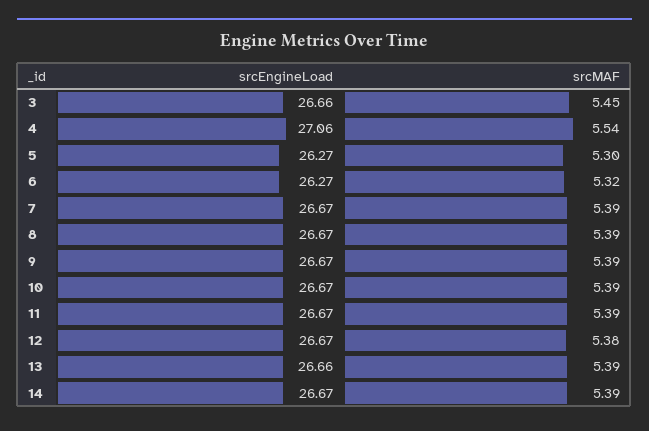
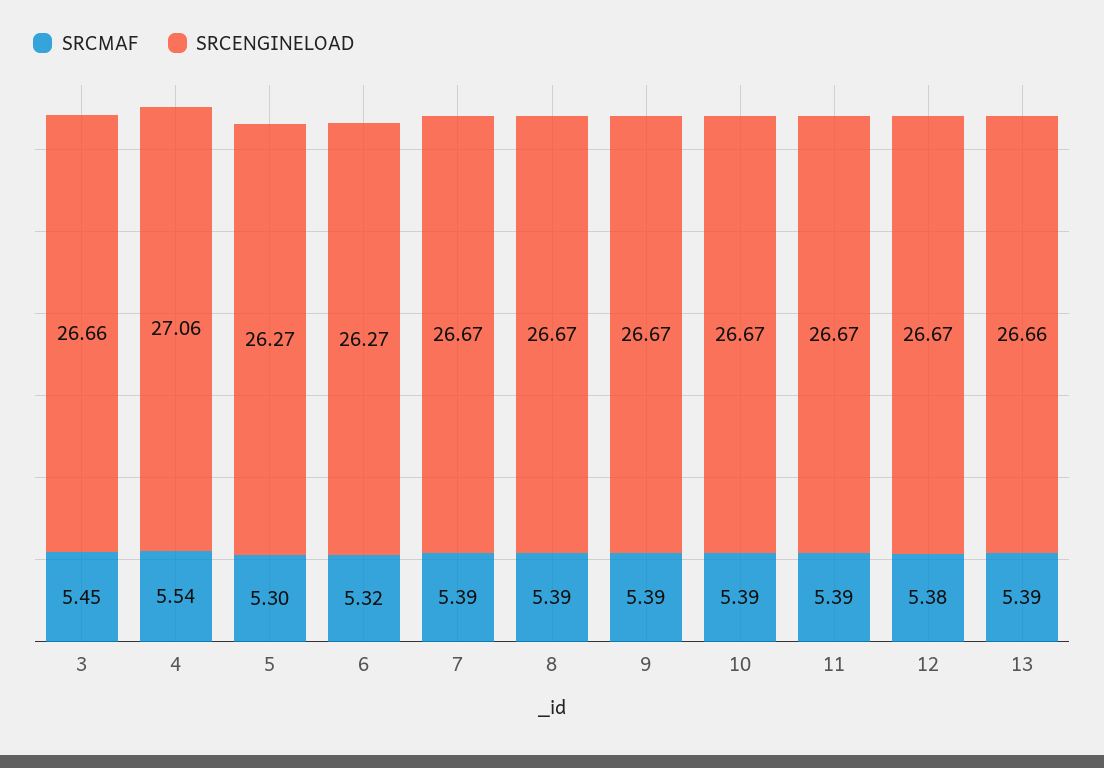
  {
    "srcEngineLoad": {
      "3": 26.66,
      "4": 27.06,
      "5": 26.27,
      "6": 26.27,
      "7": 26.67,
      "8": 26.67,
      "9": 26.67,
      "10": 26.67,
      "11": 26.67,
      "12": 26.67,
-     "13": 26.66,
+     "13": 26.66
-     "14": 26.67
    },
    "srcMAF": {
      "3": 5.45,
      "4": 5.54,
      "5": 5.3,
      "6": 5.32,
      "7": 5.39,
      "8": 5.39,
      "9": 5.39,
      "10": 5.39,
      "11": 5.39,
      "12": 5.38,
-     "13": 5.39,
+     "13": 5.39
-     "14": 5.39
    }
  }

